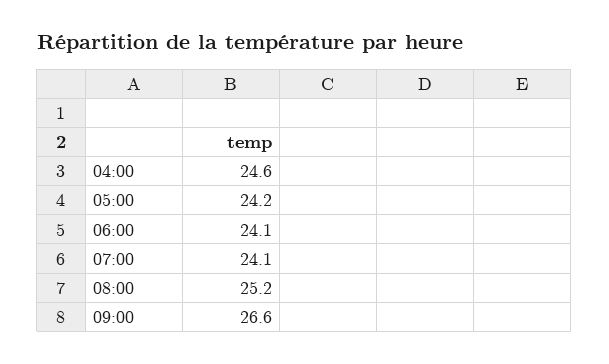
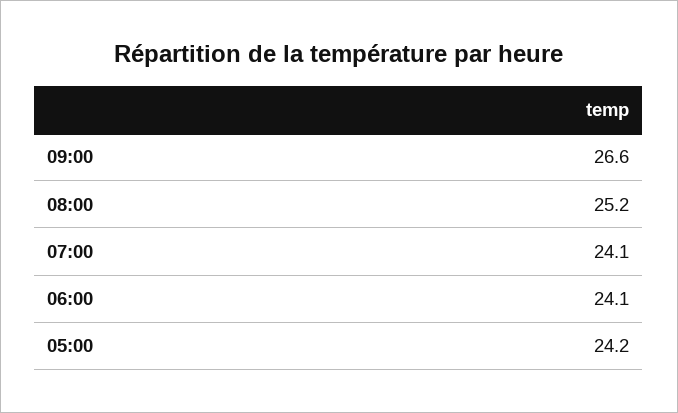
  {
-   "04:00": 24.6,
    "05:00": 24.2,
    "06:00": 24.1,
    "07:00": 24.1,
    "08:00": 25.2,
    "09:00": 26.6
  }

